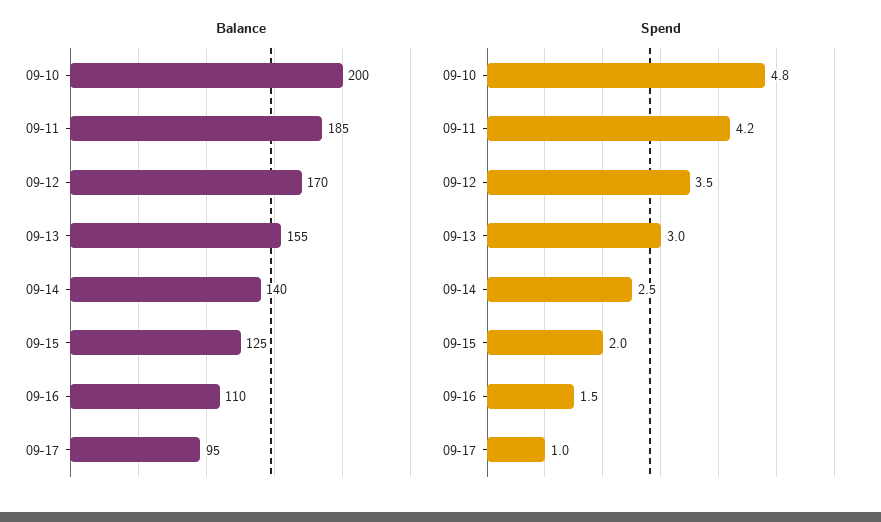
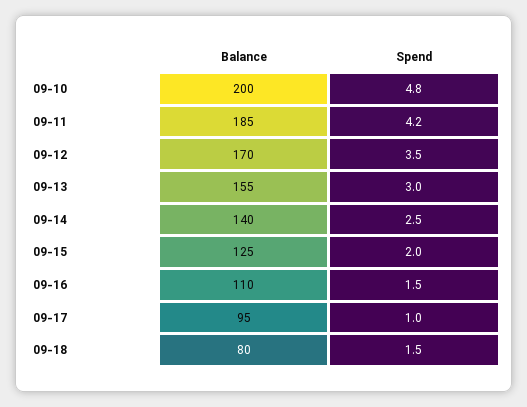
  {
    "Balance": {
      "09-10": 200,
      "09-11": 185,
      "09-12": 170,
      "09-13": 155,
      "09-14": 140,
      "09-15": 125,
      "09-16": 110,
-     "09-17": 95
+     "09-17": 95,
+     "09-18": 80
    },
    "Spend": {
      "09-10": 4.8,
      "09-11": 4.2,
      "09-12": 3.5,
      "09-13": 3,
      "09-14": 2.5,
      "09-15": 2,
      "09-16": 1.5,
-     "09-17": 1
+     "09-17": 1,
+     "09-18": 1.5
    }
  }

